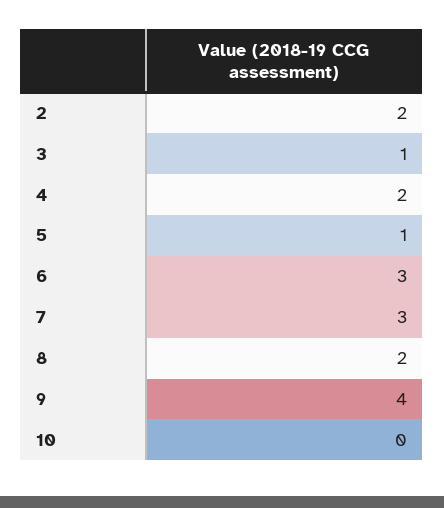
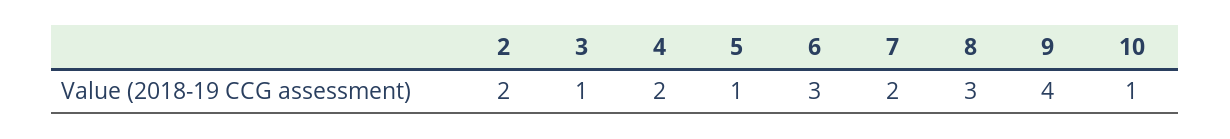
  {
    "2": 2,
    "3": 1,
    "4": 2,
    "5": 1,
    "6": 3,
-   "7": 3,
+   "7": 2,
-   "8": 2,
+   "8": 3,
    "9": 4,
-   "10": 0
+   "10": 1
  }

